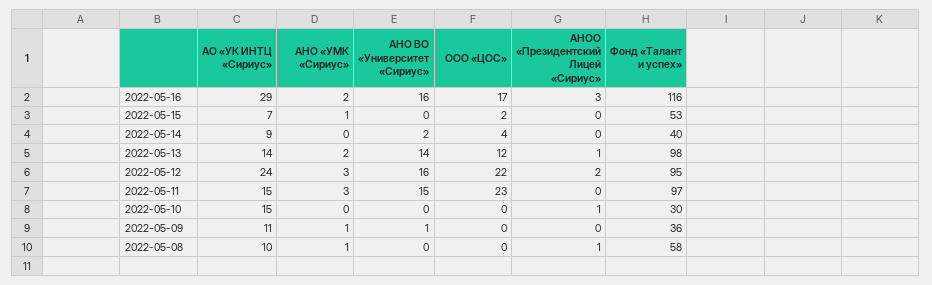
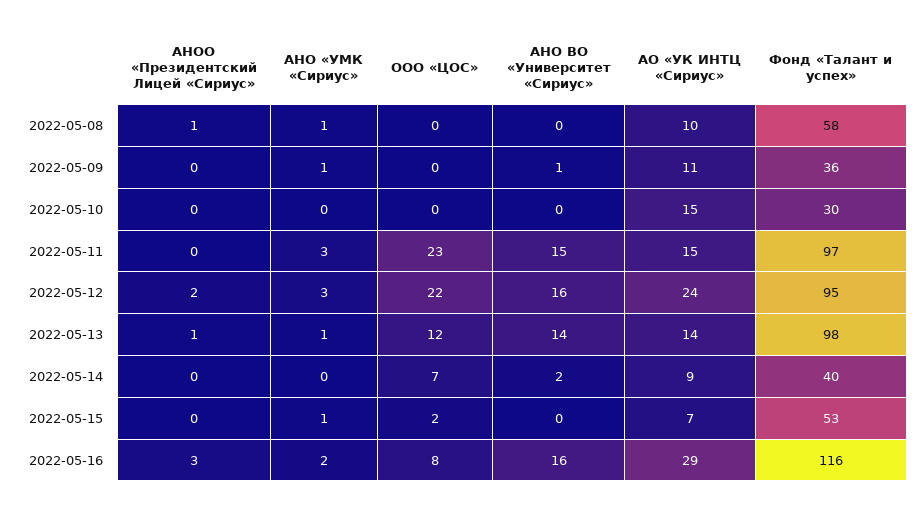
  {
    "АО «УК ИНТЦ «Сириус»": {
      "2022-05-16": 29,
      "2022-05-15": 7,
      "2022-05-14": 9,
      "2022-05-13": 14,
      "2022-05-12": 24,
      "2022-05-11": 15,
      "2022-05-10": 15,
      "2022-05-09": 11,
      "2022-05-08": 10
    },
    "АНО «УМК «Сириус»": {
      "2022-05-16": 2,
      "2022-05-15": 1,
      "2022-05-14": 0,
-     "2022-05-13": 2,
+     "2022-05-13": 1,
      "2022-05-12": 3,
      "2022-05-11": 3,
      "2022-05-10": 0,
      "2022-05-09": 1,
      "2022-05-08": 1
    },
    "АНО ВО «Университет «Сириус»": {
      "2022-05-16": 16,
      "2022-05-15": 0,
      "2022-05-14": 2,
      "2022-05-13": 14,
      "2022-05-12": 16,
      "2022-05-11": 15,
      "2022-05-10": 0,
      "2022-05-09": 1,
      "2022-05-08": 0
    },
    "ООО «ЦОС»": {
-     "2022-05-16": 17,
+     "2022-05-16": 8,
      "2022-05-15": 2,
-     "2022-05-14": 4,
+     "2022-05-14": 7,
      "2022-05-13": 12,
      "2022-05-12": 22,
      "2022-05-11": 23,
      "2022-05-10": 0,
      "2022-05-09": 0,
      "2022-05-08": 0
    },
    "АНОО «Президентский Лицей «Сириус»": {
      "2022-05-16": 3,
      "2022-05-15": 0,
      "2022-05-14": 0,
      "2022-05-13": 1,
      "2022-05-12": 2,
      "2022-05-11": 0,
-     "2022-05-10": 1,
+     "2022-05-10": 0,
      "2022-05-09": 0,
      "2022-05-08": 1
    },
    "Фонд «Талант и успех»": {
      "2022-05-16": 116,
      "2022-05-15": 53,
      "2022-05-14": 40,
      "2022-05-13": 98,
      "2022-05-12": 95,
      "2022-05-11": 97,
      "2022-05-10": 30,
      "2022-05-09": 36,
      "2022-05-08": 58
    }
  }

